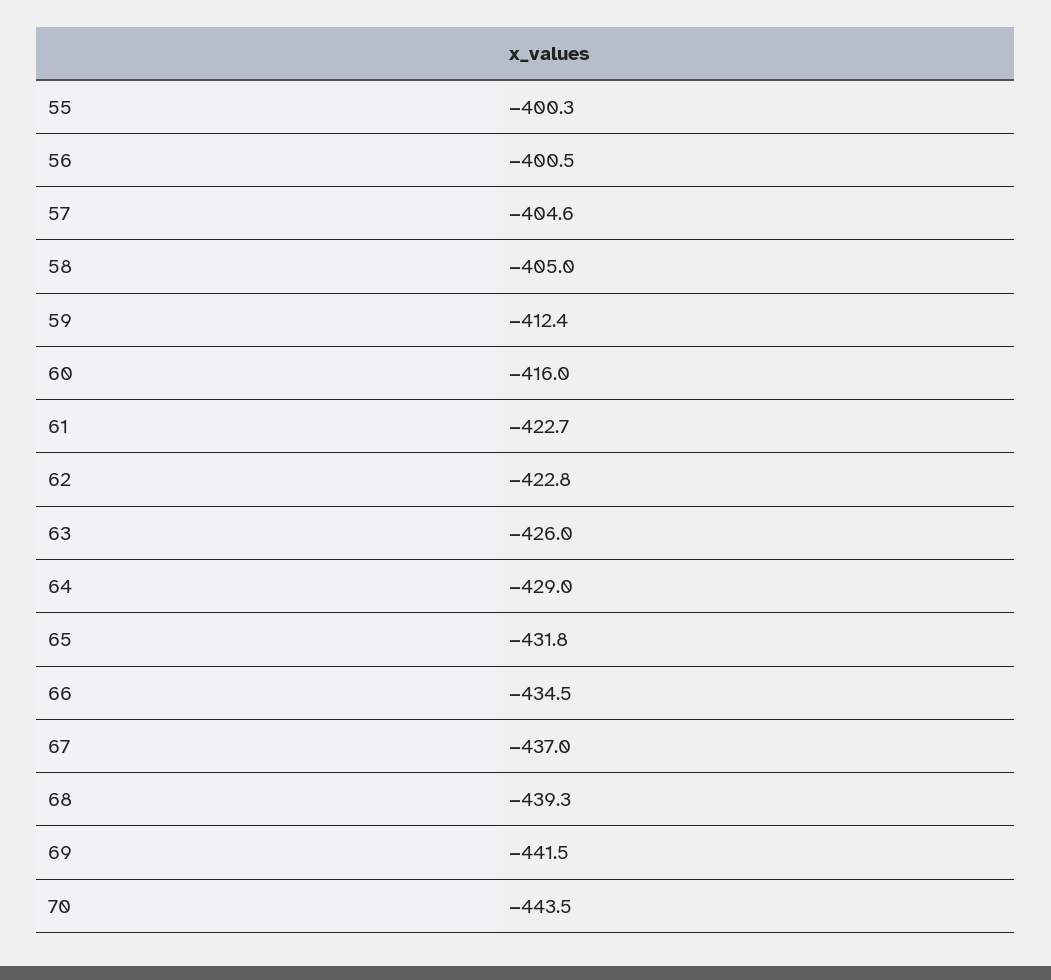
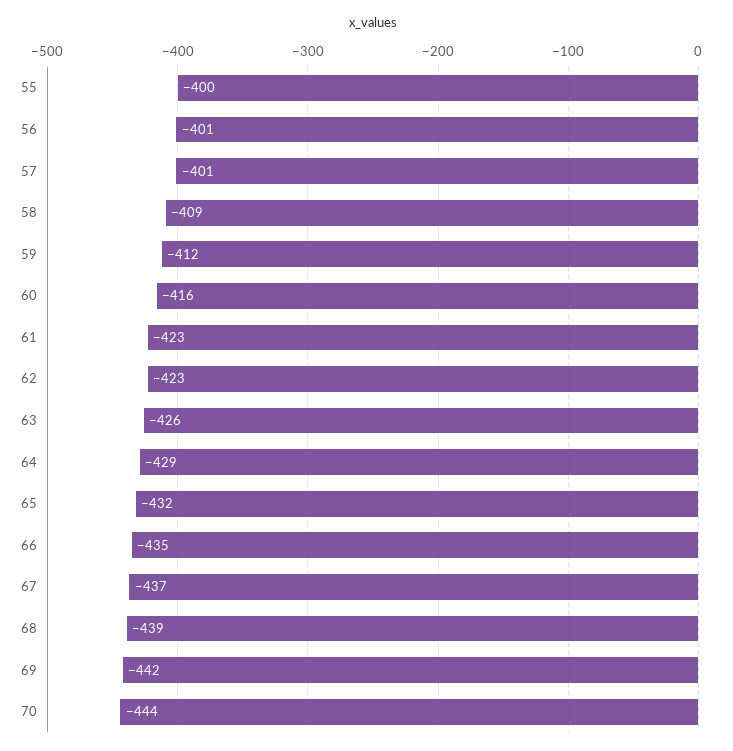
  {
    "55": -400.3,
    "56": -400.5,
-   "57": -404.6,
+   "57": -401,
-   "58": -405,
+   "58": -409,
    "59": -412.4,
    "60": -416,
    "61": -422.7,
    "62": -422.8,
    "63": -426,
    "64": -429,
    "65": -431.8,
    "66": -434.5,
    "67": -437,
    "68": -439.3,
    "69": -441.5,
    "70": -443.5
  }

